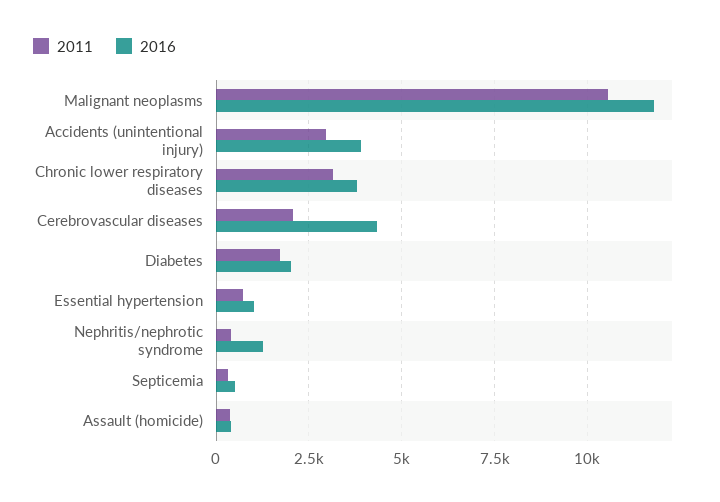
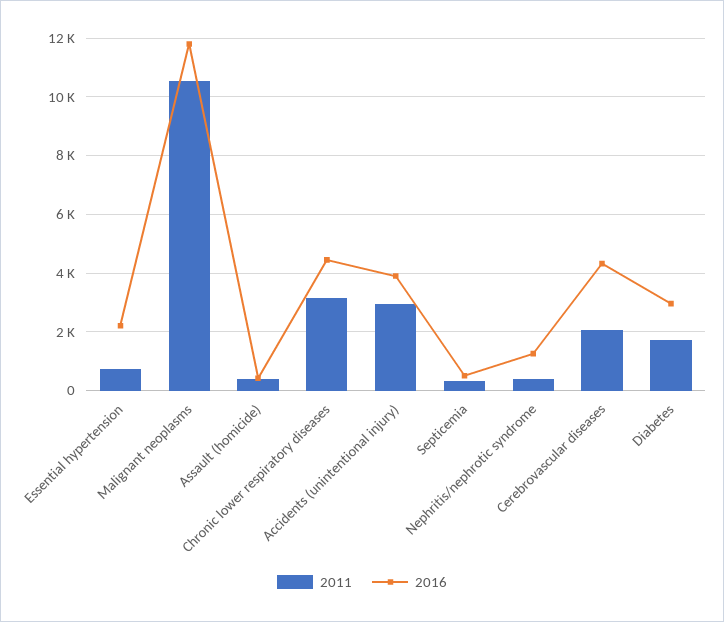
  {
    "2011": {
      "Malignant neoplasms": 10500,
      "Accidents (unintentional injury)": 3000,
      "Chronic lower respiratory diseases": 3250,
      "Cerebrovascular diseases": 2000,
      "Diabetes": 1750,
      "Essential hypertension": 750,
      "Nephritis/nephrotic syndrome": 500,
      "Septicemia": 250,
      "Assault (homicide)": 500
    },
    "2016": {
      "Malignant neoplasms": 11750,
      "Accidents (unintentional injury)": 4000,
-     "Chronic lower respiratory diseases": 3750,
+     "Chronic lower respiratory diseases": 4500,
      "Cerebrovascular diseases": 4250,
-     "Diabetes": 2000,
+     "Diabetes": 3000,
-     "Essential hypertension": 1000,
+     "Essential hypertension": 2250,
      "Nephritis/nephrotic syndrome": 1250,
      "Septicemia": 500,
      "Assault (homicide)": 500
    }
  }

